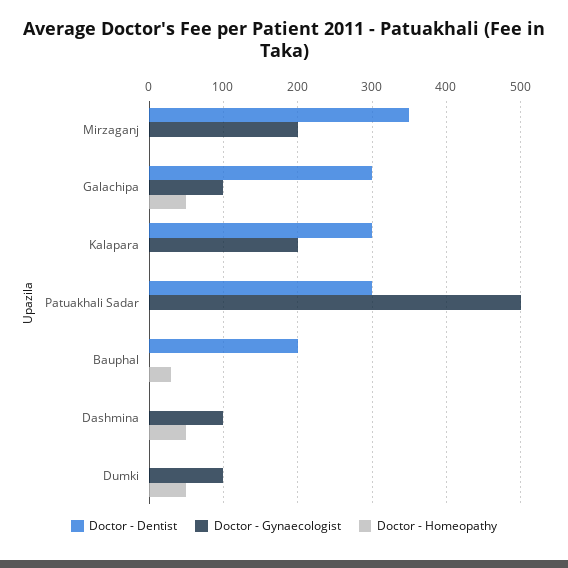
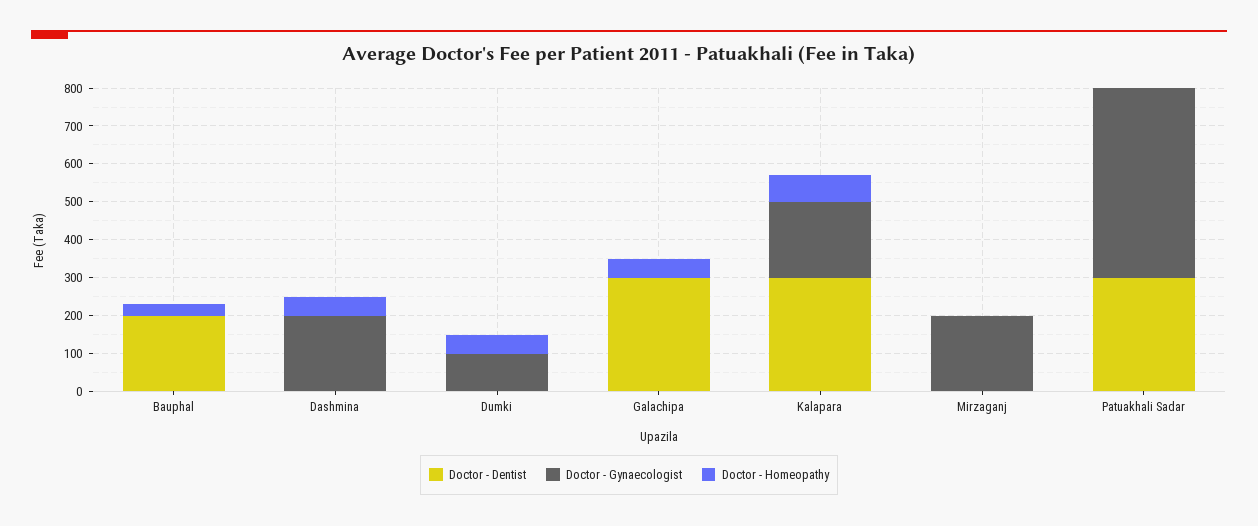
  {
    "Doctor - Dentist": {
-     "Mirzaganj": 350,
+     "Mirzaganj": 0,
      "Galachipa": 300,
      "Kalapara": 300,
      "Patuakhali Sadar": 300,
      "Bauphal": 200,
      "Dashmina": 0,
      "Dumki": 0
    },
    "Doctor - Gynaecologist": {
      "Mirzaganj": 200,
-     "Galachipa": 100,
+     "Galachipa": 0,
      "Kalapara": 200,
      "Patuakhali Sadar": 500,
      "Bauphal": 0,
-     "Dashmina": 100,
+     "Dashmina": 200,
      "Dumki": 100
    },
    "Doctor - Homeopathy": {
      "Mirzaganj": 0,
      "Galachipa": 50,
-     "Kalapara": 0,
+     "Kalapara": 75,
      "Patuakhali Sadar": 0,
      "Bauphal": 30,
      "Dashmina": 50,
      "Dumki": 50
    }
  }

